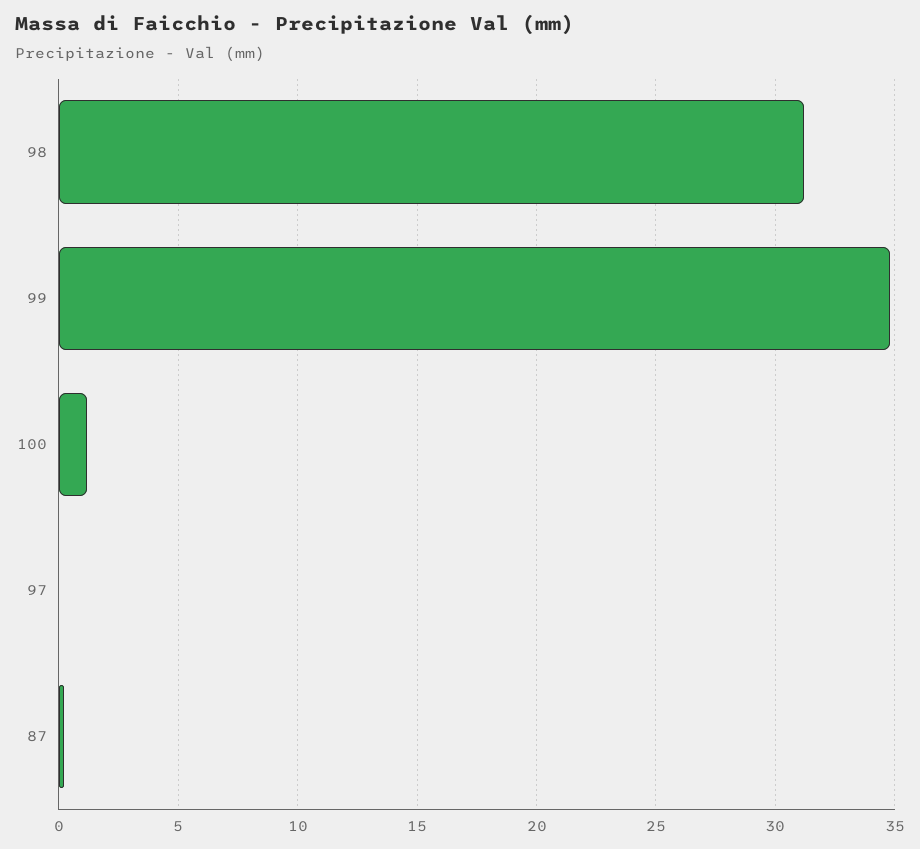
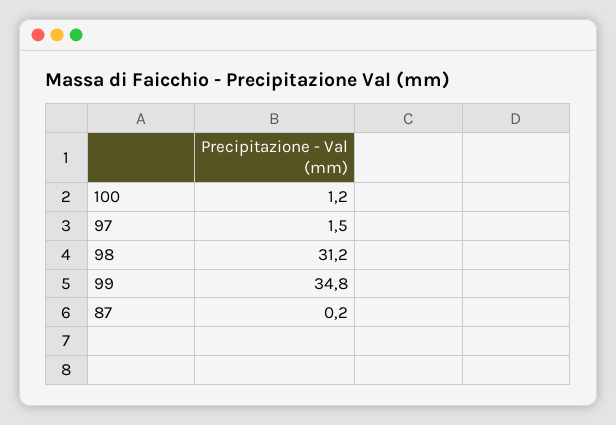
  {
    "98": 31.2,
    "99": 34.8,
    "100": 1.2,
-   "97": 0,
+   "97": 1.5,
    "87": 0.2
  }

